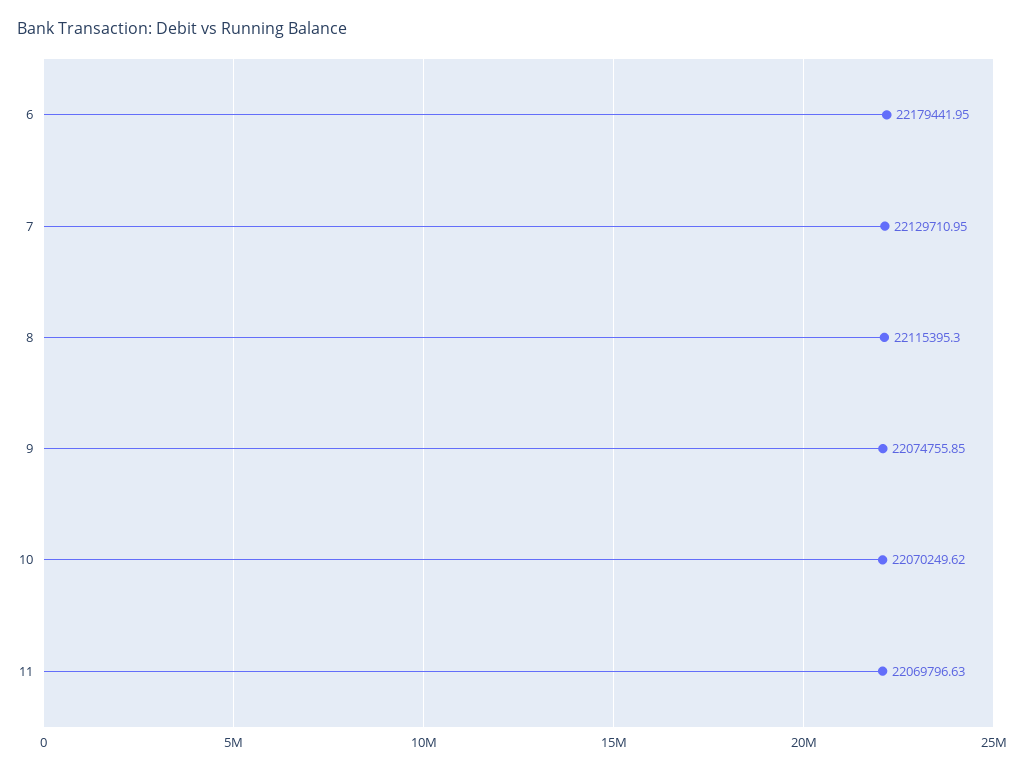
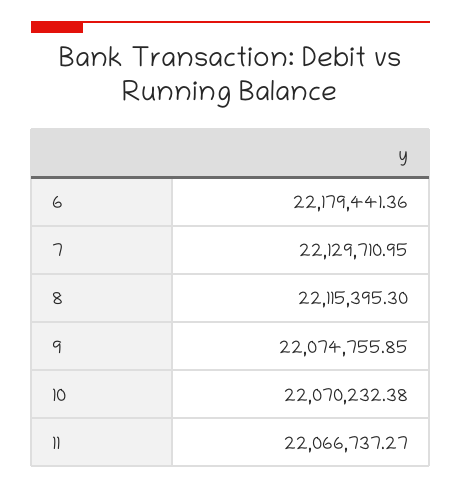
  {
-   "6": 22179441.95,
+   "6": 22179441.36,
    "7": 22129710.95,
    "8": 22115395.3,
    "9": 22074755.85,
-   "10": 22070249.62,
+   "10": 22070232.38,
-   "11": 22069796.63
+   "11": 22066737.27
  }

